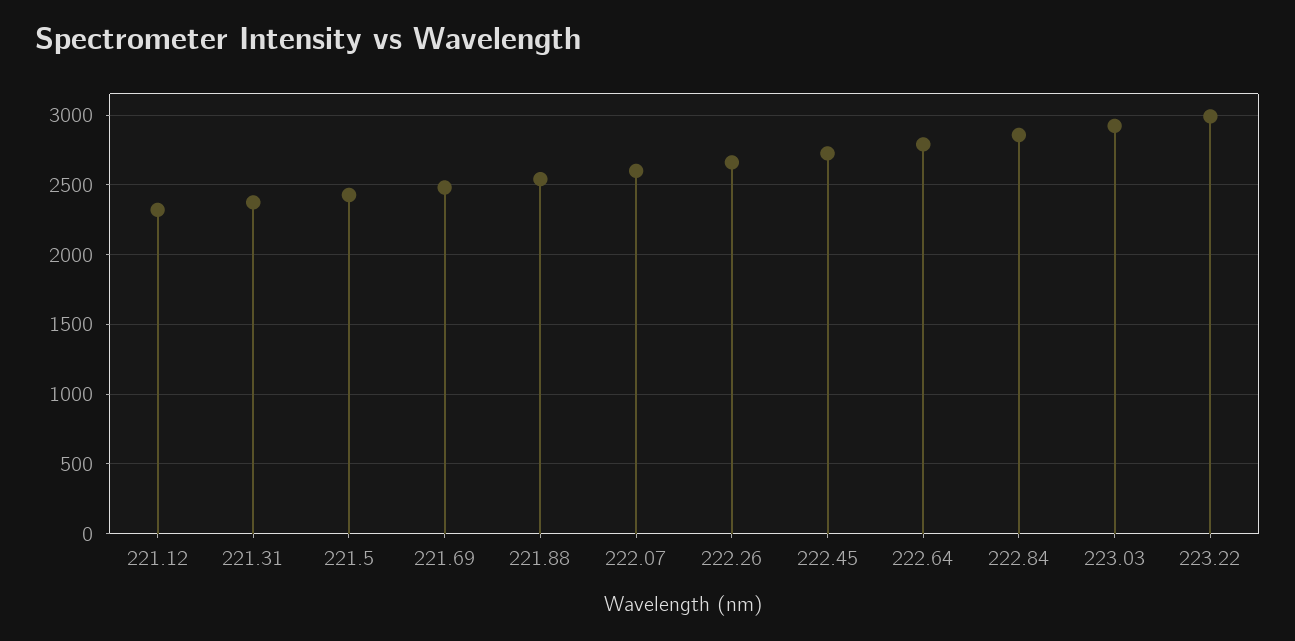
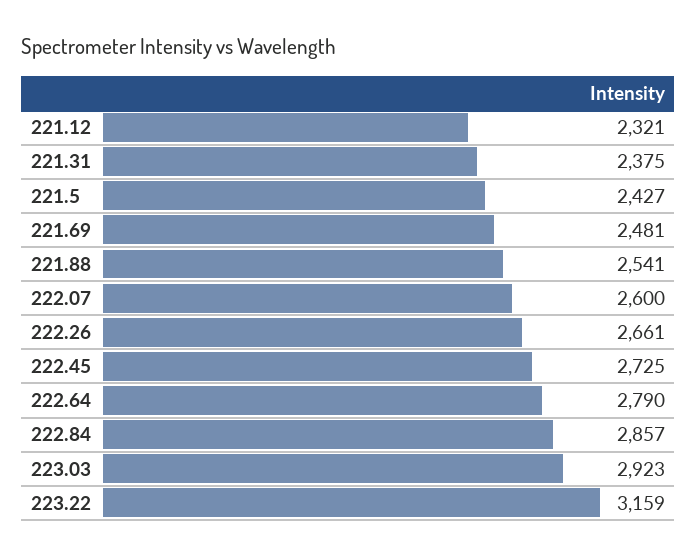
  {
    "221.12": 2321,
    "221.31": 2375,
    "221.5": 2427,
    "221.69": 2481,
    "221.88": 2541,
    "222.07": 2600,
    "222.26": 2661,
    "222.45": 2725,
    "222.64": 2790,
    "222.84": 2857,
    "223.03": 2923,
-   "223.22": 3000
+   "223.22": 3159
  }

